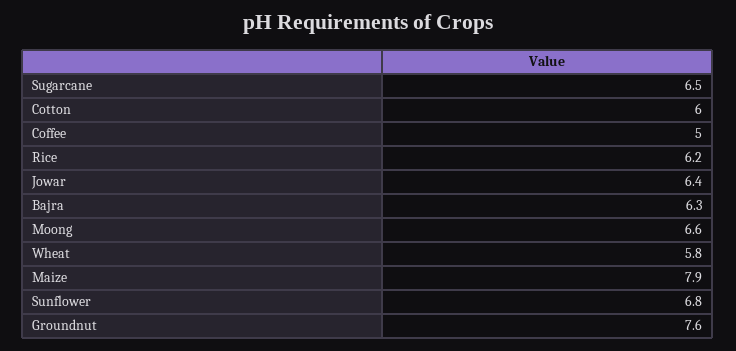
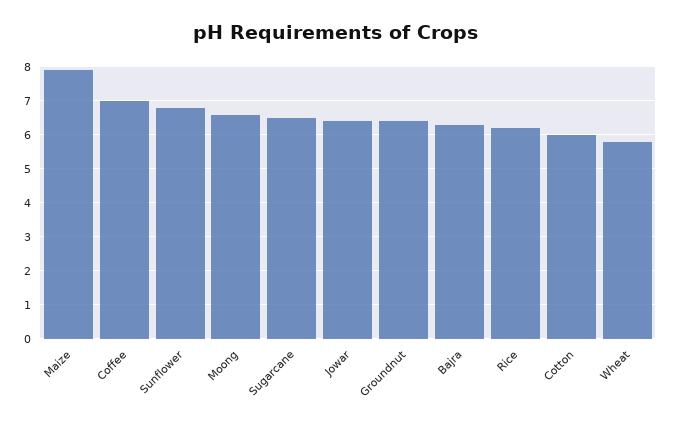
  {
    "Sugarcane": 6.5,
    "Cotton": 6,
-   "Coffee": 5,
+   "Coffee": 7,
    "Rice": 6.2,
    "Jowar": 6.4,
    "Bajra": 6.3,
    "Moong": 6.6,
    "Wheat": 5.8,
    "Maize": 7.9,
    "Sunflower": 6.8,
-   "Groundnut": 7.6
+   "Groundnut": 6.5
  }

